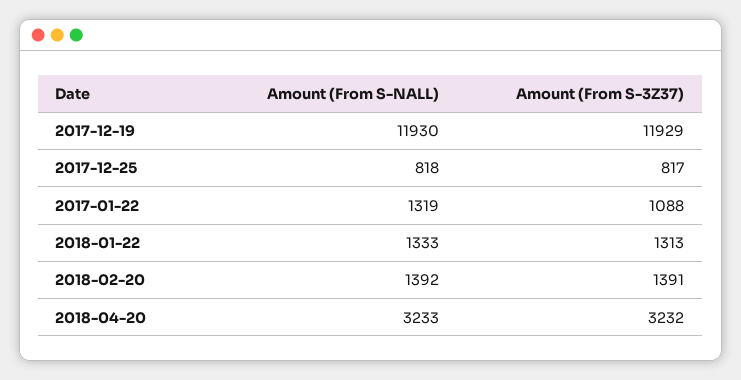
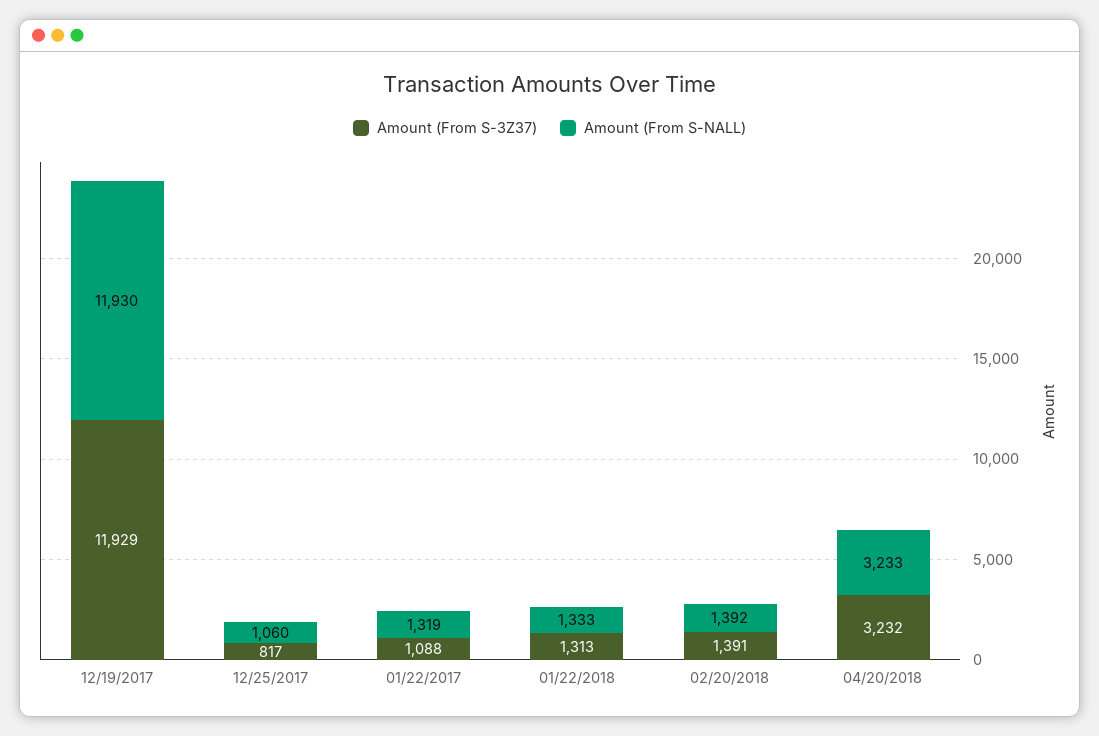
  {
    "Amount (From S-NALL)": {
      "2017-12-19": 11930,
-     "2017-12-25": 818,
+     "2017-12-25": 1060,
      "2017-01-22": 1319,
      "2018-01-22": 1333,
      "2018-02-20": 1392,
      "2018-04-20": 3233
    },
    "Amount (From S-3Z37)": {
      "2017-12-19": 11929,
      "2017-12-25": 817,
      "2017-01-22": 1088,
      "2018-01-22": 1313,
      "2018-02-20": 1391,
      "2018-04-20": 3232
    }
  }

